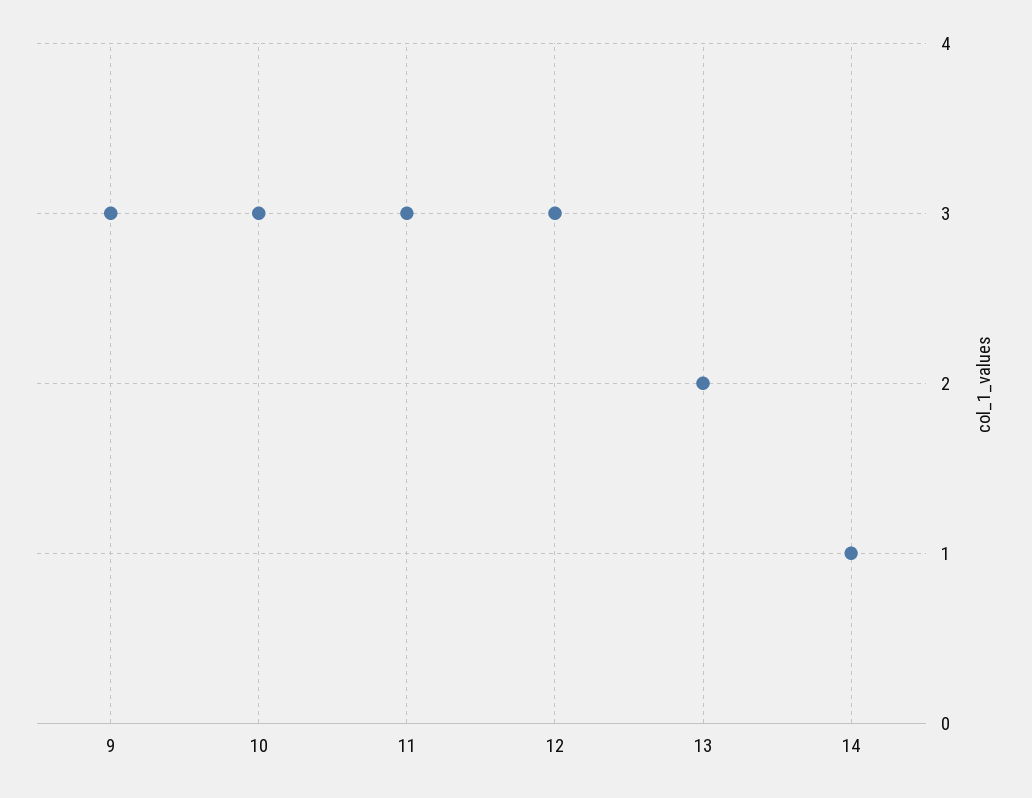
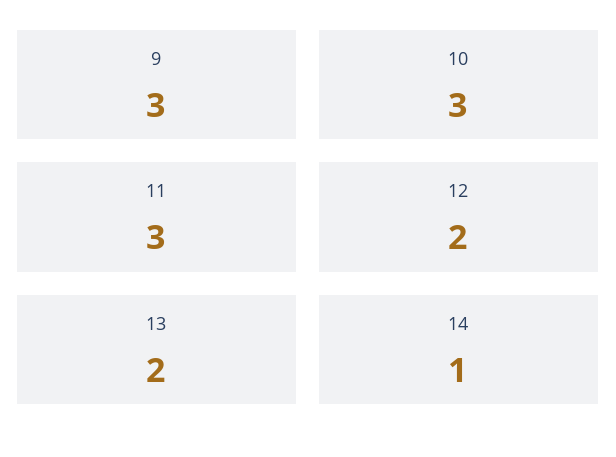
  {
    "9": 3,
    "10": 3,
    "11": 3,
-   "12": 3,
+   "12": 2,
    "13": 2,
    "14": 1
  }

